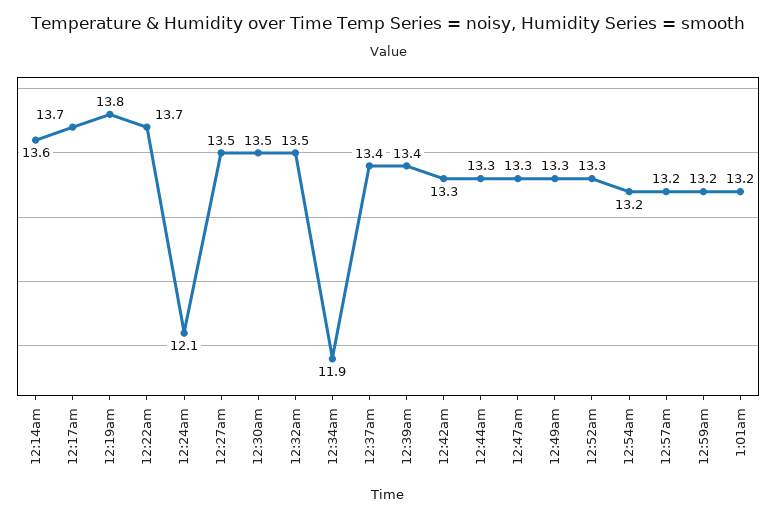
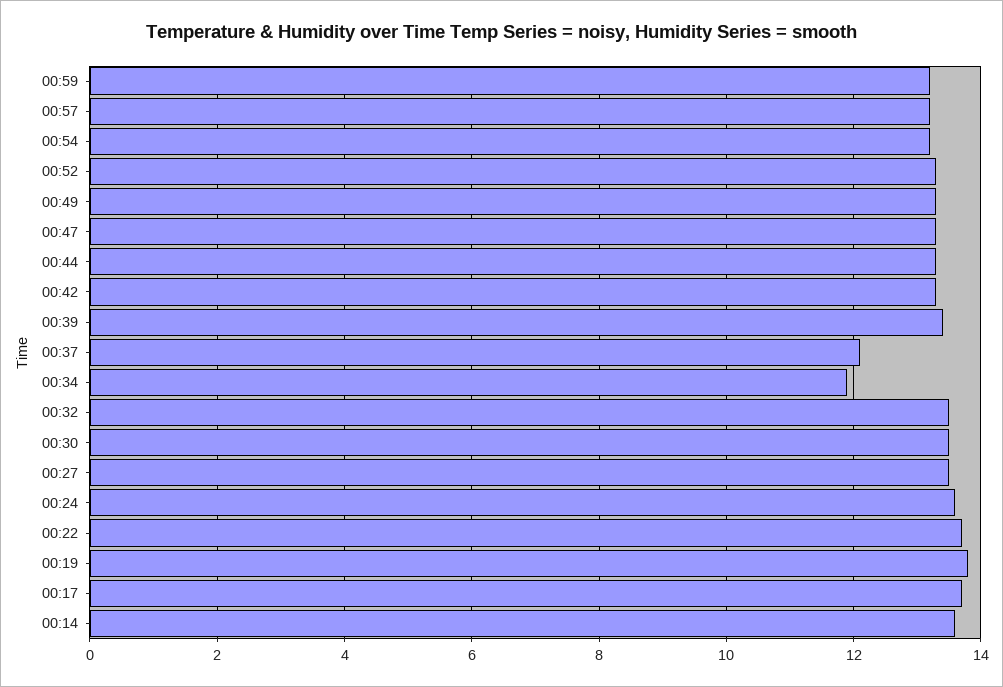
  {
    "12:14am": 13.6,
    "12:17am": 13.7,
    "12:19am": 13.8,
    "12:22am": 13.7,
-   "12:24am": 12.1,
+   "12:24am": 13.5,
    "12:27am": 13.5,
    "12:30am": 13.5,
    "12:32am": 13.5,
    "12:34am": 11.9,
-   "12:37am": 13.4,
+   "12:37am": 12,
    "12:39am": 13.4,
    "12:42am": 13.3,
    "12:44am": 13.3,
    "12:47am": 13.3,
    "12:49am": 13.3,
    "12:52am": 13.3,
    "12:54am": 13.2,
    "12:57am": 13.2,
-   "12:59am": 13.2,
+   "12:59am": 13.2
-   "1:01am": 13.2
  }

